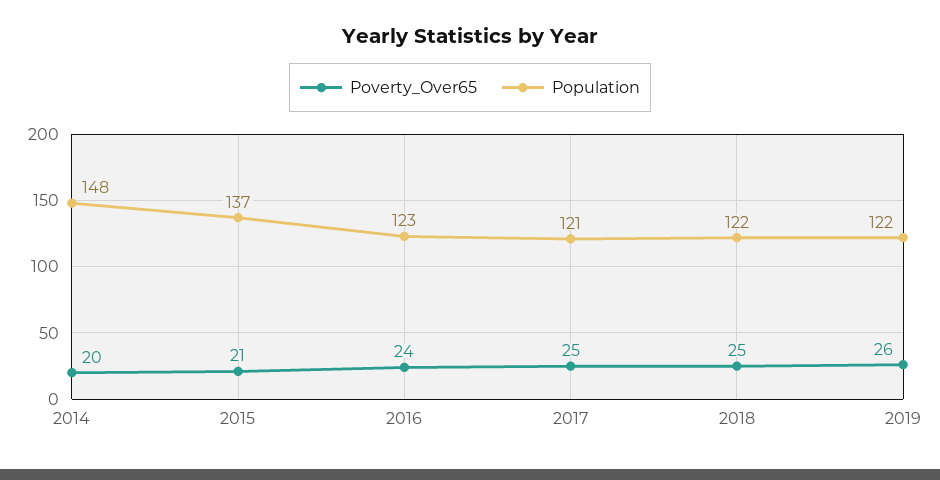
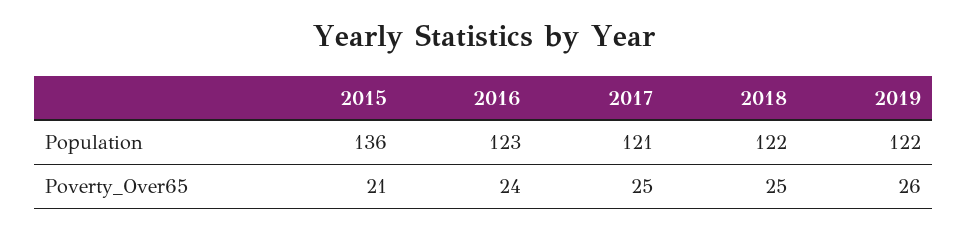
  {
    "Poverty_Over65": {
-     "2014": 20,
      "2015": 21,
      "2016": 24,
      "2017": 25,
      "2018": 25,
      "2019": 26
    },
    "Population": {
-     "2014": 148,
-     "2015": 137,
+     "2015": 136,
      "2016": 123,
      "2017": 121,
      "2018": 122,
      "2019": 122
    }
  }

